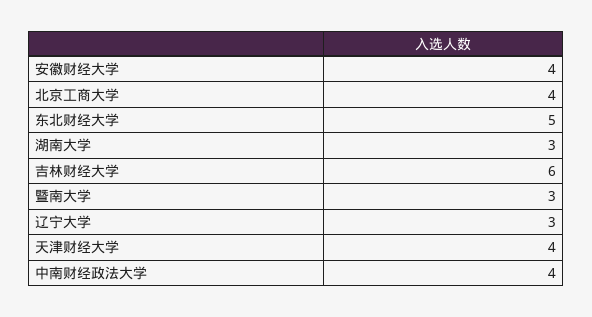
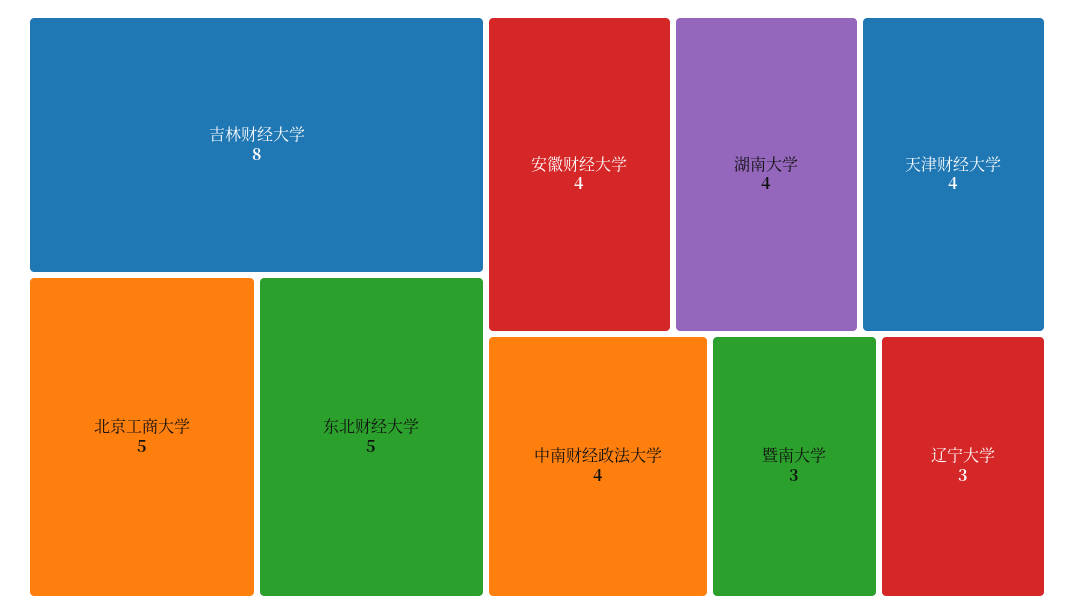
  {
    "安徽财经大学": 4,
-   "北京工商大学": 4,
+   "北京工商大学": 5,
    "东北财经大学": 5,
-   "湖南大学": 3,
+   "湖南大学": 4,
-   "吉林财经大学": 6,
+   "吉林财经大学": 8,
    "暨南大学": 3,
    "辽宁大学": 3,
    "天津财经大学": 4,
    "中南财经政法大学": 4
  }

